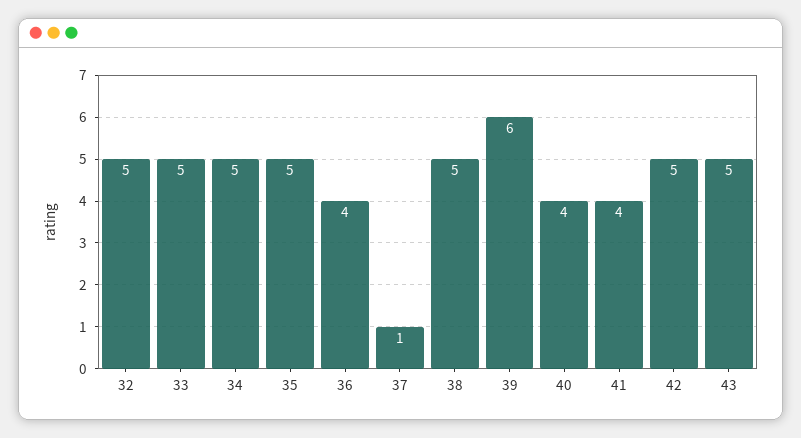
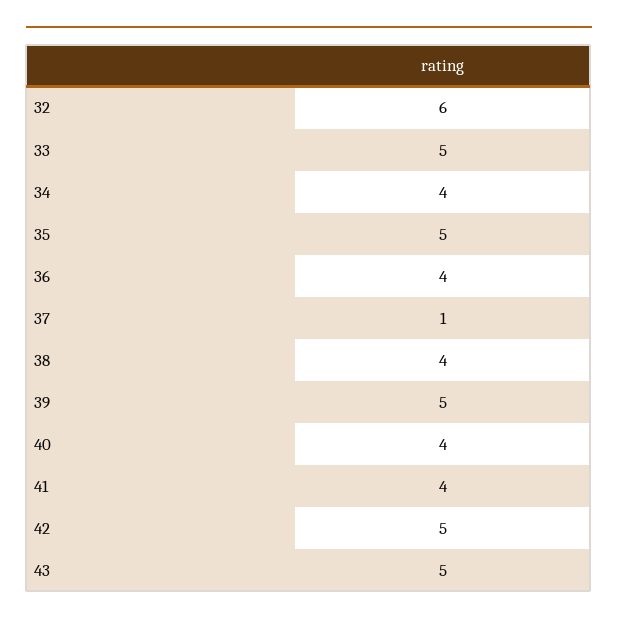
  {
-   "32": 5,
+   "32": 6,
    "33": 5,
-   "34": 5,
+   "34": 4,
    "35": 5,
    "36": 4,
    "37": 1,
-   "38": 5,
+   "38": 4,
-   "39": 6,
+   "39": 5,
    "40": 4,
    "41": 4,
    "42": 5,
    "43": 5
  }

